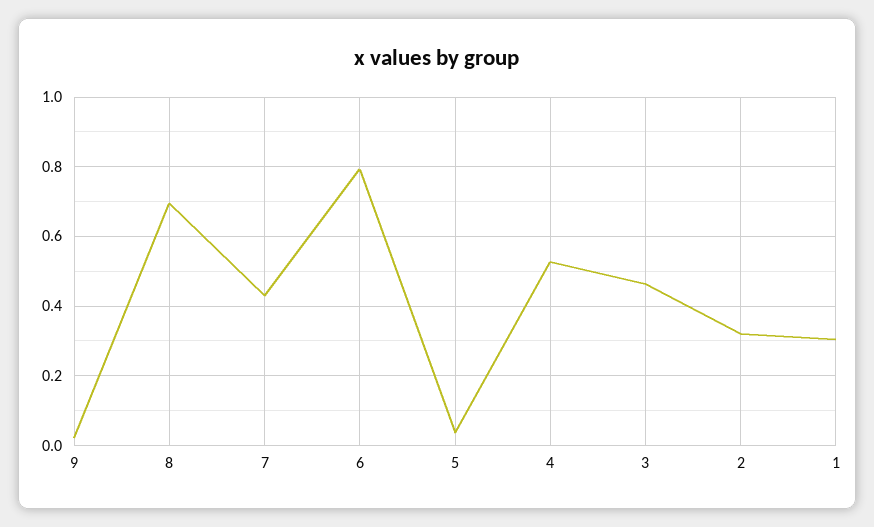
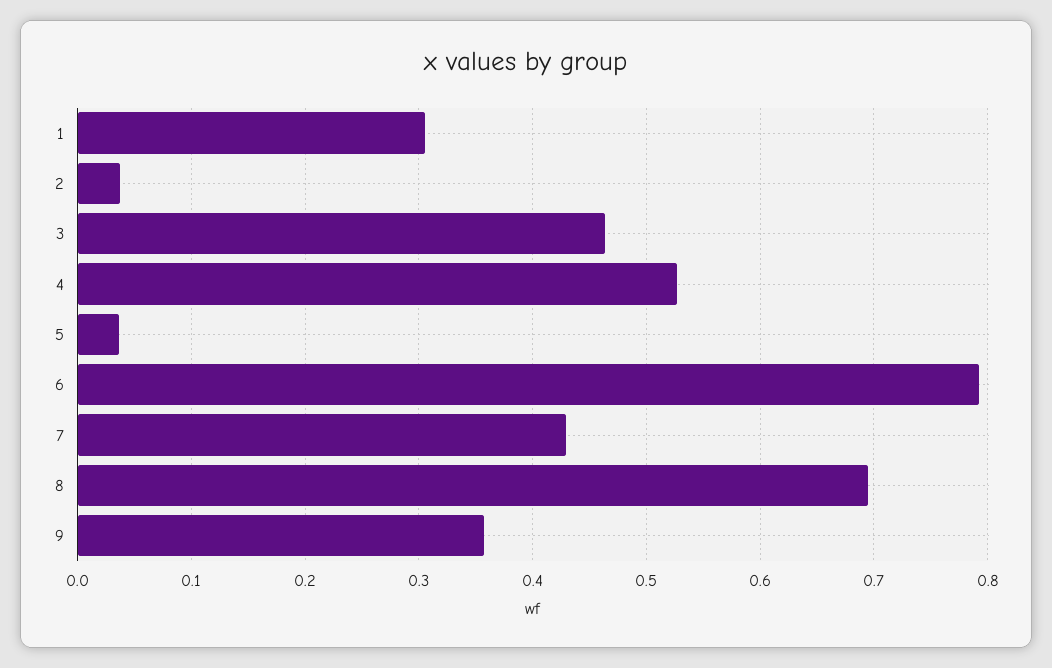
  {
-   "9": 0.02,
+   "9": 0.36,
    "8": 0.69,
    "7": 0.43,
    "6": 0.79,
    "5": 0.04,
    "4": 0.53,
    "3": 0.46,
-   "2": 0.32,
+   "2": 0.04,
    "1": 0.31
  }

